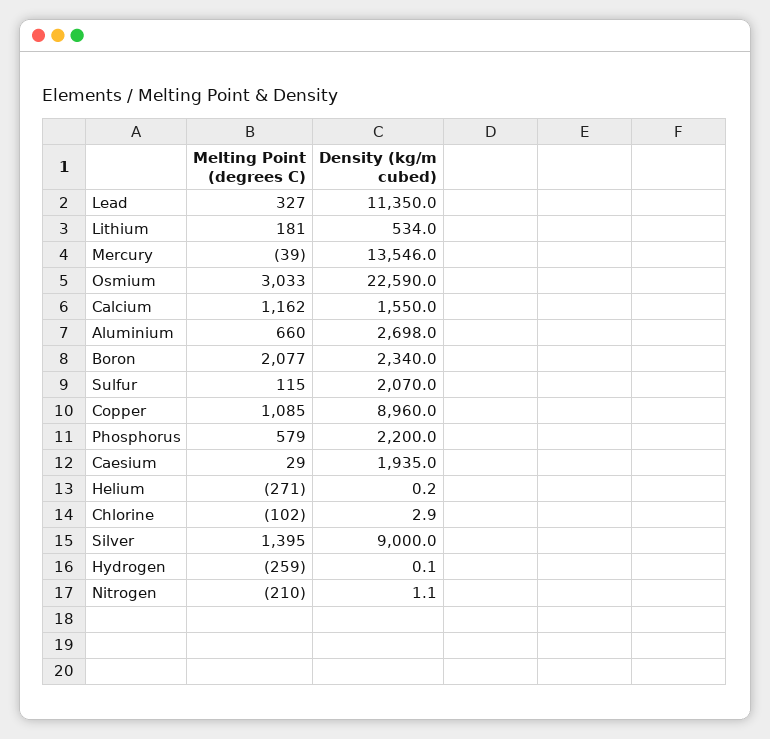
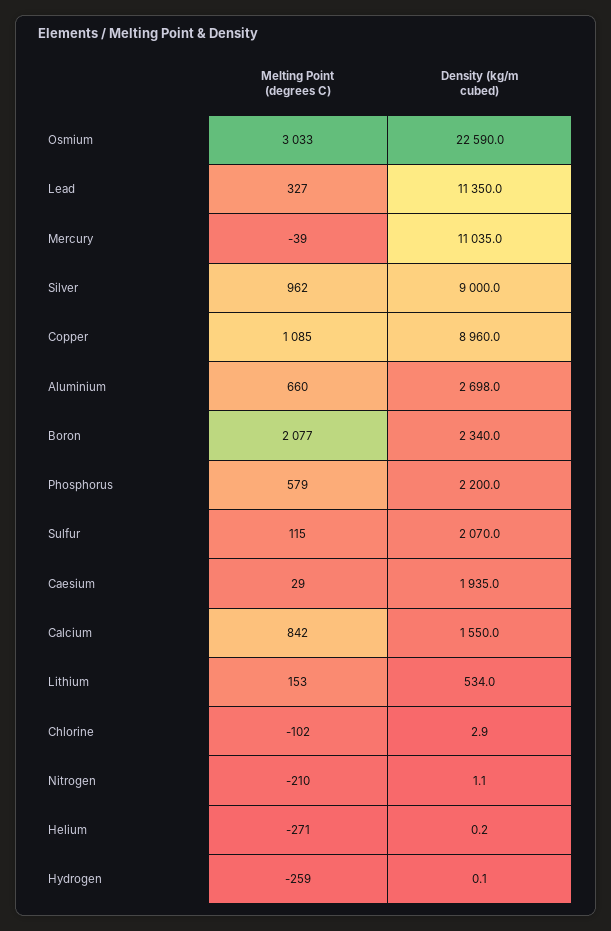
  {
    "Melting Point (degrees C)": {
      "Lead": 327,
-     "Lithium": 181,
+     "Lithium": 153,
      "Mercury": -39,
      "Osmium": 3033,
-     "Calcium": 1162,
+     "Calcium": 842,
      "Aluminium": 660,
      "Boron": 2077,
      "Sulfur": 115,
      "Copper": 1085,
      "Phosphorus": 579,
      "Caesium": 29,
      "Helium": -271,
      "Chlorine": -102,
-     "Silver": 1395,
+     "Silver": 962,
      "Hydrogen": -259,
      "Nitrogen": -210
    },
    "Density (kg/m cubed)": {
      "Lead": 11350,
      "Lithium": 534,
-     "Mercury": 13546,
+     "Mercury": 11035,
      "Osmium": 22590,
      "Calcium": 1550,
      "Aluminium": 2698,
      "Boron": 2340,
      "Sulfur": 2070,
      "Copper": 8960,
      "Phosphorus": 2200,
      "Caesium": 1935,
      "Helium": 0.2,
      "Chlorine": 2.9,
      "Silver": 9000,
      "Hydrogen": 0.1,
      "Nitrogen": 1.1
    }
  }

